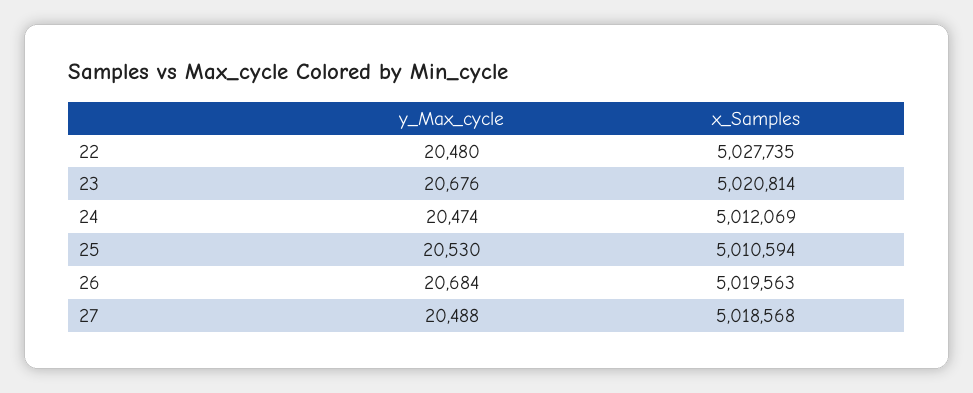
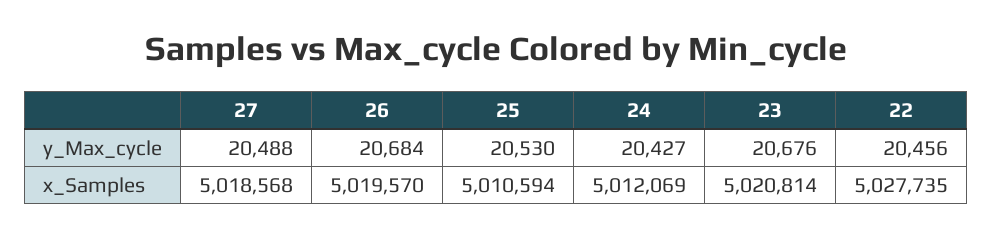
  {
    "y_Max_cycle": {
-     "22": 20480,
+     "22": 20456,
      "23": 20676,
-     "24": 20474,
+     "24": 20427,
      "25": 20530,
      "26": 20684,
      "27": 20488
    },
    "x_Samples": {
      "22": 5027735,
      "23": 5020814,
      "24": 5012069,
      "25": 5010594,
-     "26": 5019563,
+     "26": 5019570,
      "27": 5018568
    }
  }

